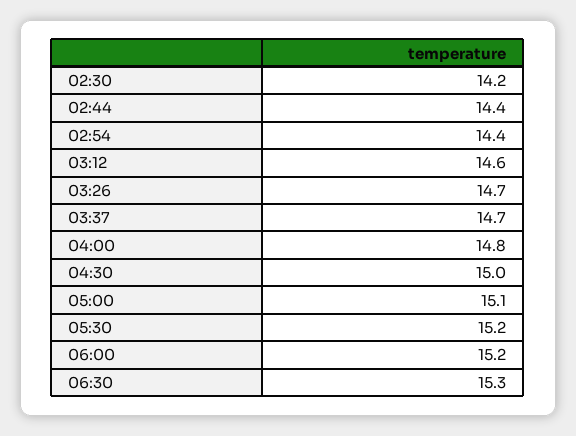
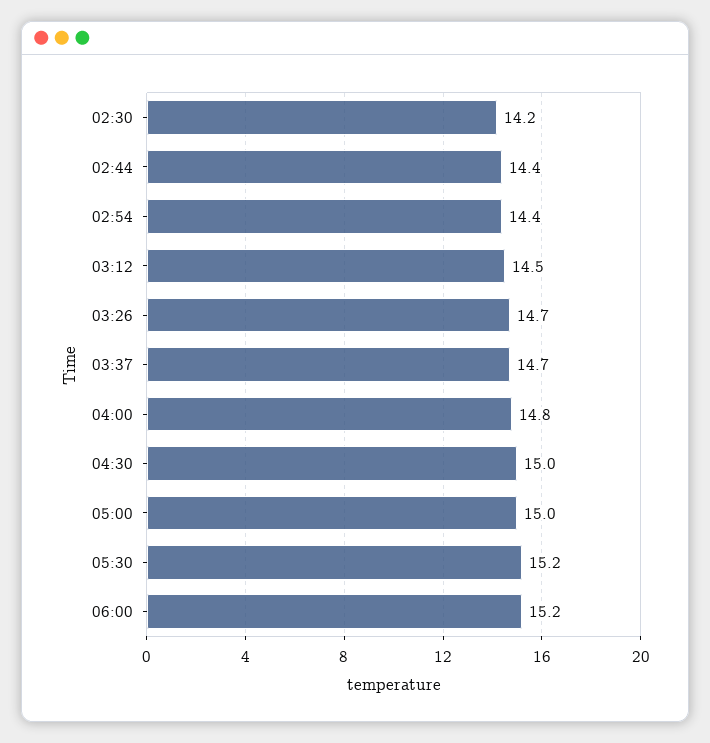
  {
    "02:30": 14.2,
    "02:44": 14.4,
    "02:54": 14.4,
-   "03:12": 14.6,
+   "03:12": 14.5,
    "03:26": 14.7,
    "03:37": 14.7,
    "04:00": 14.8,
    "04:30": 15,
-   "05:00": 15.1,
+   "05:00": 15,
    "05:30": 15.2,
-   "06:00": 15.2,
+   "06:00": 15.2
-   "06:30": 15.3
  }

